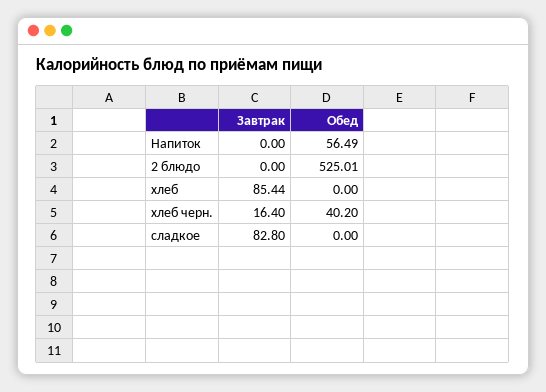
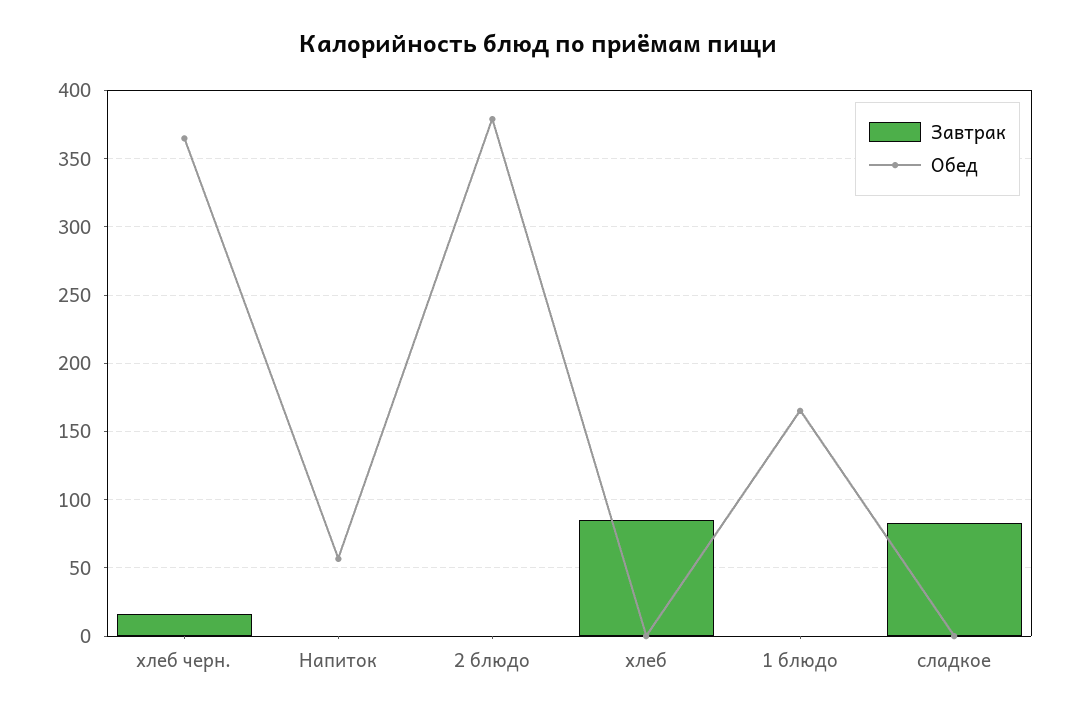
  {
    "Завтрак": {
      "Напиток": 0,
      "2 блюдо": 0,
      "хлеб": 85.44,
      "хлеб черн.": 16.4,
-     "сладкое": 82.8
+     "сладкое": 82.8,
+     "1 блюдо": 0
    },
    "Обед": {
      "Напиток": 56.49,
-     "2 блюдо": 525.01,
+     "2 блюдо": 380,
      "хлеб": 0,
-     "хлеб черн.": 40.2,
+     "хлеб черн.": 365,
-     "сладкое": 0
+     "сладкое": 0,
+     "1 блюдо": 165
    }
  }

